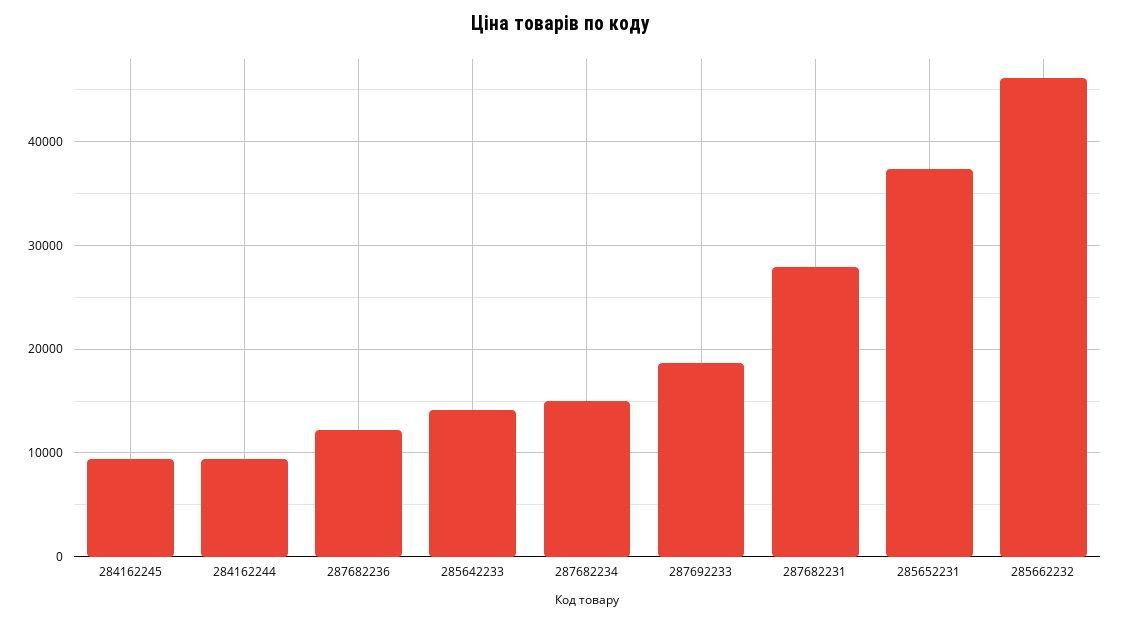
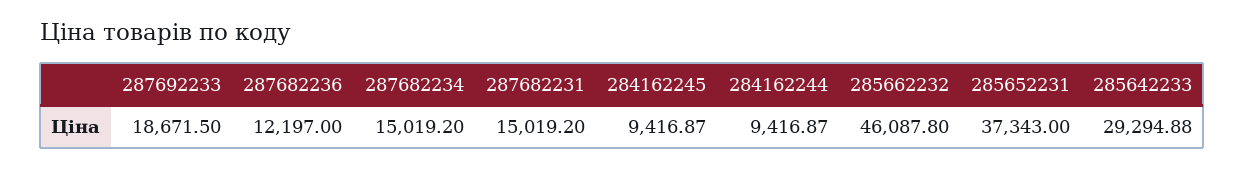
  {
    "284162245": 9416.87,
    "284162244": 9416.87,
    "287682236": 12197,
-   "285642233": 14000,
+   "285642233": 29294.88,
    "287682234": 15019.2,
    "287692233": 18671.5,
-   "287682231": 28000,
+   "287682231": 15019.2,
    "285652231": 37343,
    "285662232": 46087.8
  }

